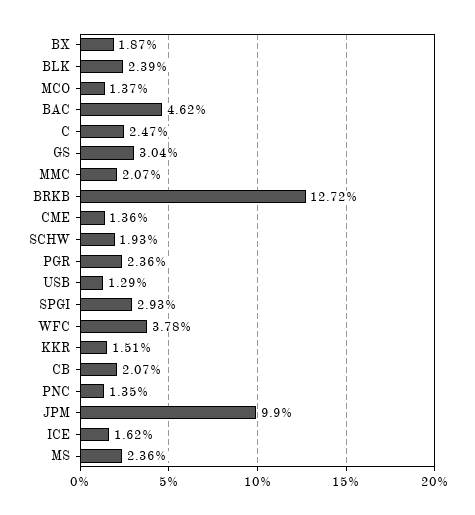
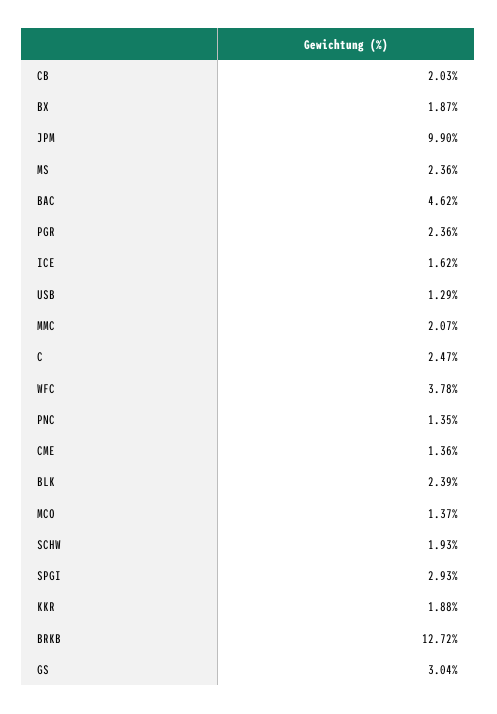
  {
    "BX": 1.87,
    "BLK": 2.39,
    "MCO": 1.37,
    "BAC": 4.62,
    "C": 2.47,
    "GS": 3.04,
    "MMC": 2.07,
    "BRKB": 12.72,
    "CME": 1.36,
    "SCHW": 1.93,
    "PGR": 2.36,
    "USB": 1.29,
    "SPGI": 2.93,
    "WFC": 3.78,
-   "KKR": 1.51,
+   "KKR": 1.88,
-   "CB": 2.07,
+   "CB": 2.03,
    "PNC": 1.35,
    "JPM": 9.9,
    "ICE": 1.62,
    "MS": 2.36
  }

